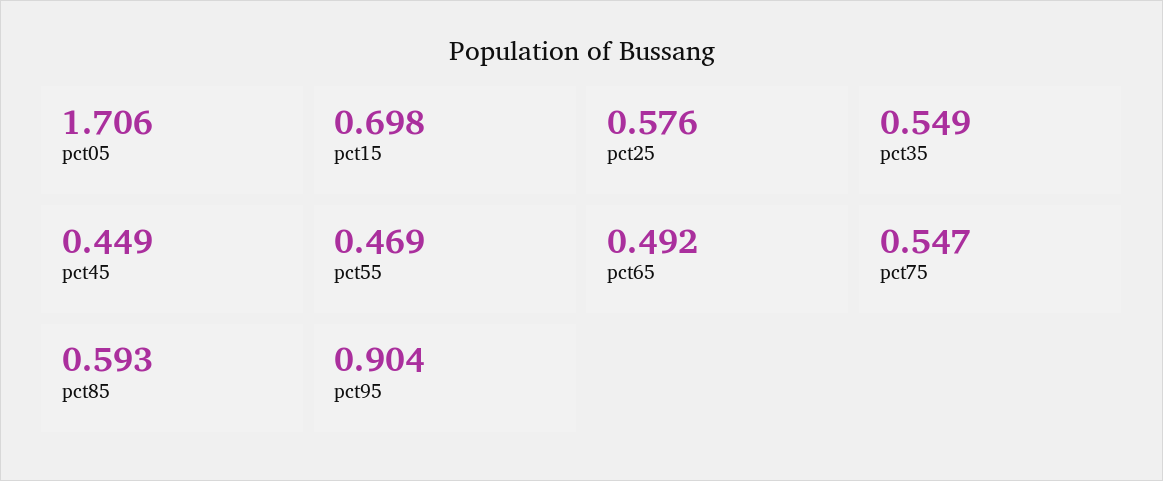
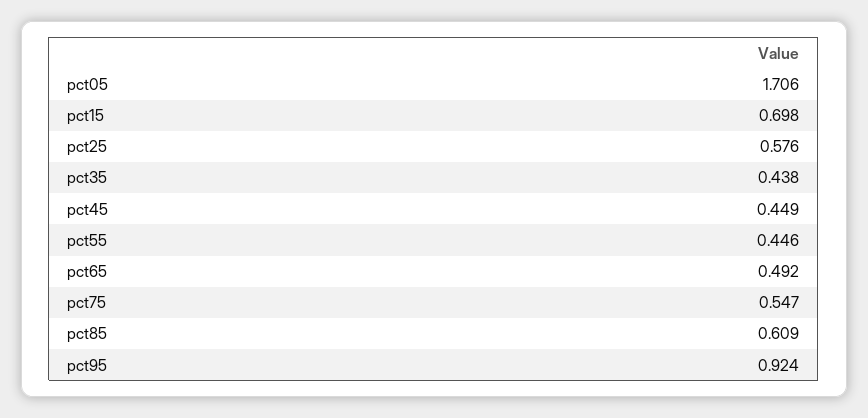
  {
    "pct05": 1.706,
    "pct15": 0.698,
    "pct25": 0.576,
-   "pct35": 0.549,
+   "pct35": 0.438,
    "pct45": 0.449,
-   "pct55": 0.469,
+   "pct55": 0.446,
    "pct65": 0.492,
    "pct75": 0.547,
-   "pct85": 0.593,
+   "pct85": 0.609,
-   "pct95": 0.904
+   "pct95": 0.924
  }

